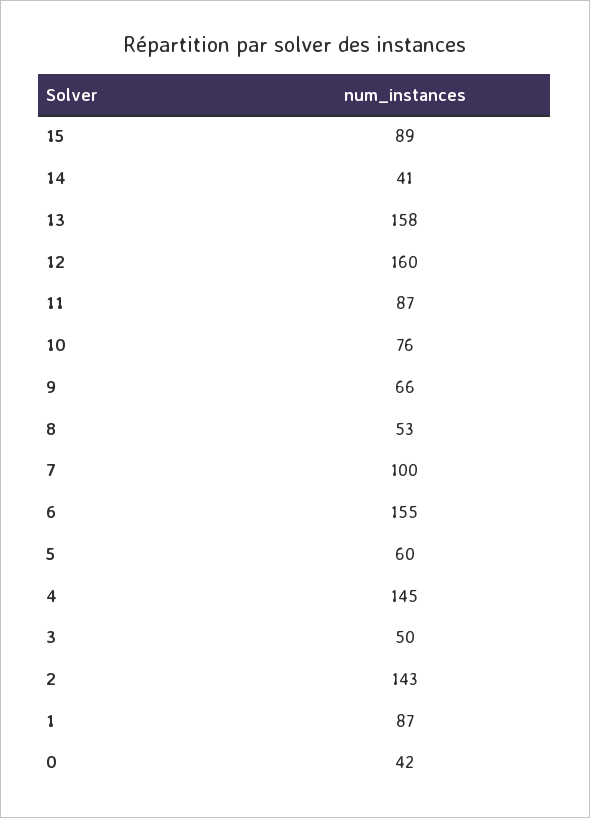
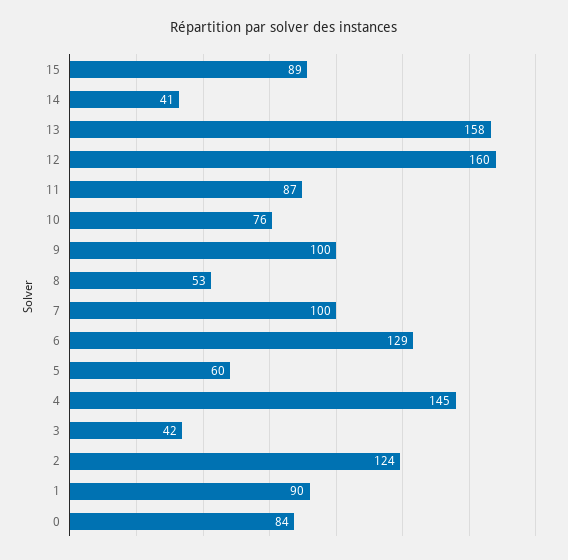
  {
    "15": 89,
    "14": 41,
    "13": 158,
    "12": 160,
    "11": 87,
    "10": 76,
-   "9": 66,
+   "9": 100,
    "8": 53,
    "7": 100,
-   "6": 155,
+   "6": 129,
    "5": 60,
    "4": 145,
-   "3": 50,
+   "3": 42,
-   "2": 143,
+   "2": 124,
-   "1": 87,
+   "1": 90,
-   "0": 42
+   "0": 84
  }

